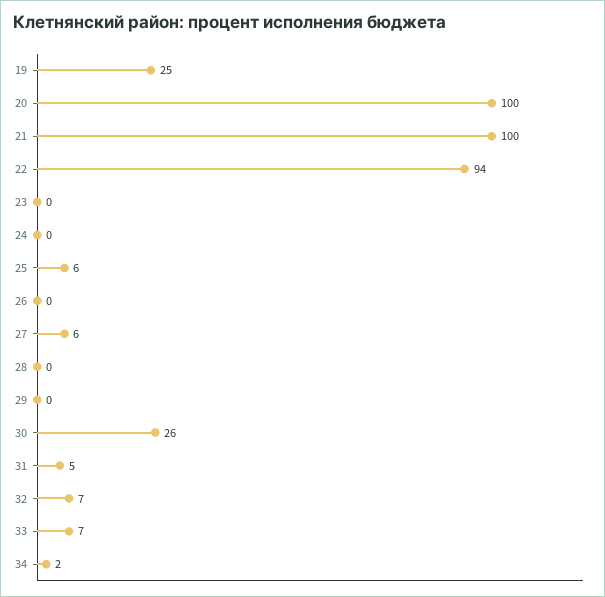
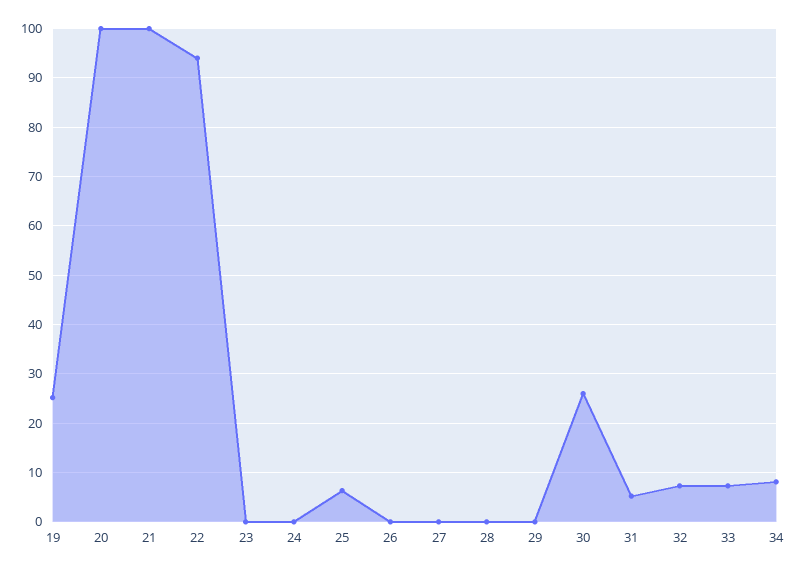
  {
    "19": 25,
    "20": 100,
    "21": 100,
    "22": 94,
    "23": 0,
    "24": 0,
    "25": 6,
    "26": 0,
-   "27": 6,
+   "27": 0,
    "28": 0,
    "29": 0,
    "30": 26,
    "31": 5,
    "32": 7,
    "33": 7,
-   "34": 2
+   "34": 8
  }

